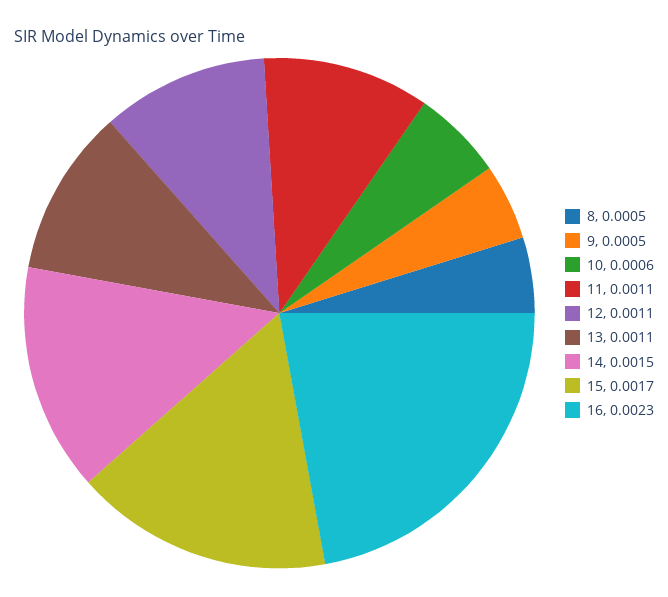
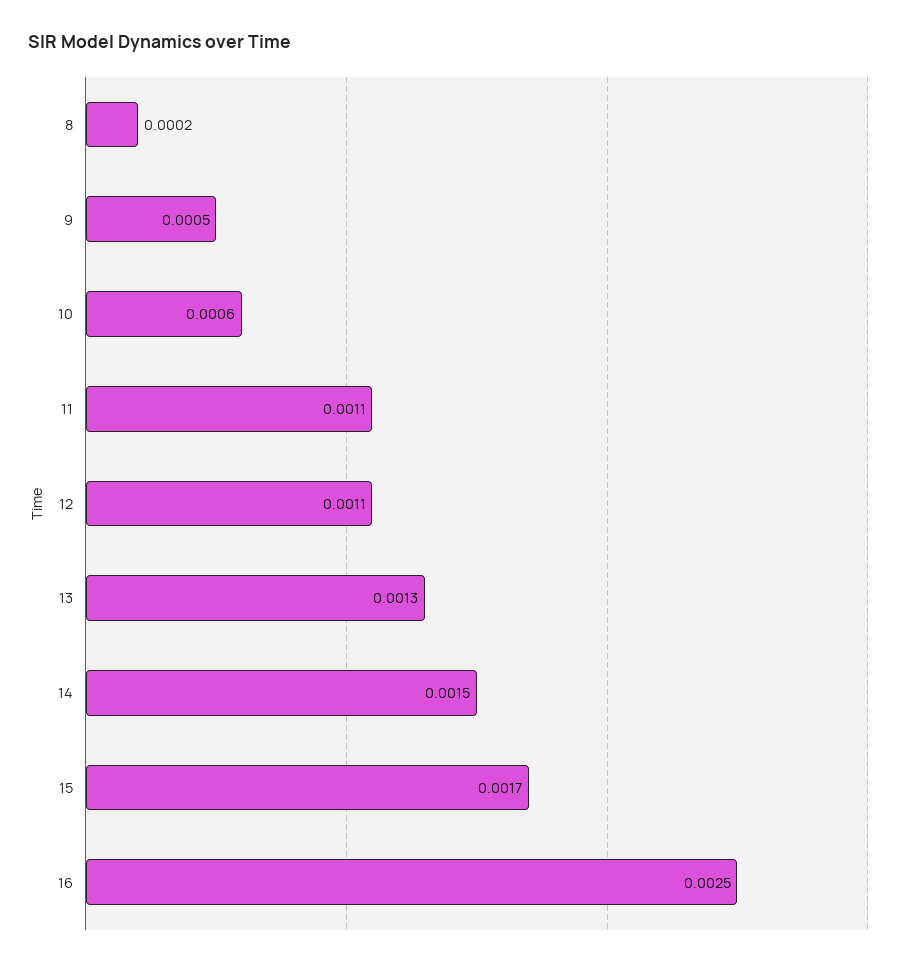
  {
-   "8": 0.0005,
+   "8": 0.0002,
    "9": 0.0005,
    "10": 0.0006,
    "11": 0.0011,
    "12": 0.0011,
-   "13": 0.0011,
+   "13": 0.0013,
    "14": 0.0015,
    "15": 0.0017,
-   "16": 0.0023
+   "16": 0.0025
  }

